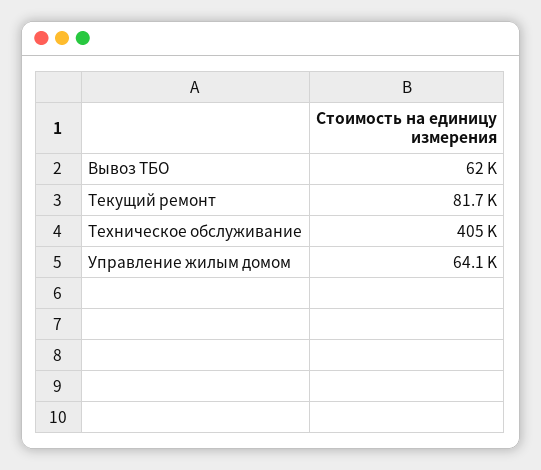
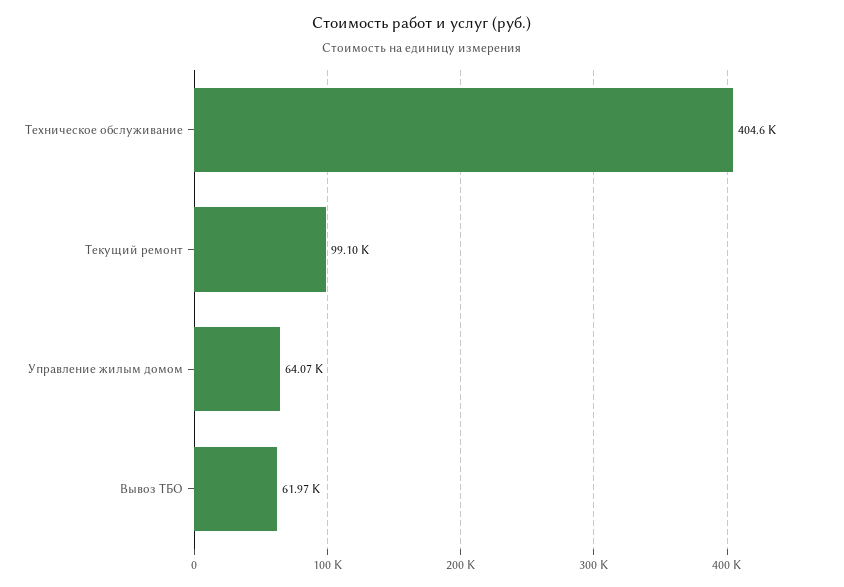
  {
    "Вывоз ТБО": 61970,
-   "Текущий ремонт": 81700,
+   "Текущий ремонт": 99100,
    "Техническое обслуживание": 404600,
    "Управление жилым домом": 64070
  }

